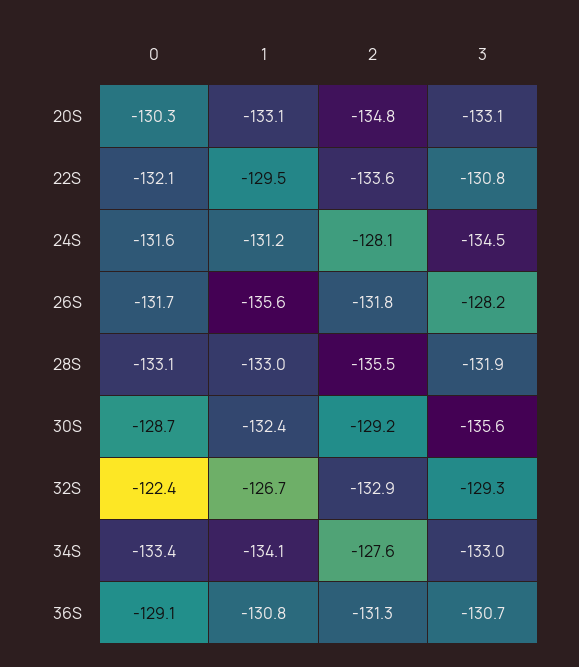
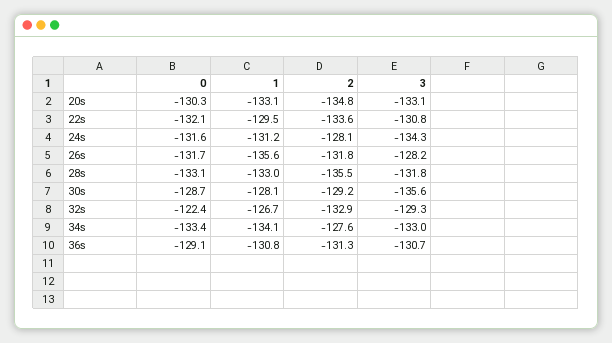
  {
    "0": {
      "20S": -130.3,
      "22S": -132.1,
      "24S": -131.6,
      "26S": -131.7,
      "28S": -133.1,
      "30S": -128.7,
      "32S": -122.4,
      "34S": -133.4,
      "36S": -129.1
    },
    "1": {
      "20S": -133.1,
      "22S": -129.5,
      "24S": -131.2,
      "26S": -135.6,
      "28S": -133,
-     "30S": -132.4,
+     "30S": -128.1,
      "32S": -126.7,
      "34S": -134.1,
      "36S": -130.8
    },
    "2": {
      "20S": -134.8,
      "22S": -133.6,
      "24S": -128.1,
      "26S": -131.8,
      "28S": -135.5,
      "30S": -129.2,
      "32S": -132.9,
      "34S": -127.6,
      "36S": -131.3
    },
    "3": {
      "20S": -133.1,
      "22S": -130.8,
-     "24S": -134.5,
+     "24S": -134.3,
      "26S": -128.2,
-     "28S": -131.9,
+     "28S": -131.8,
      "30S": -135.6,
      "32S": -129.3,
      "34S": -133,
      "36S": -130.7
    }
  }

